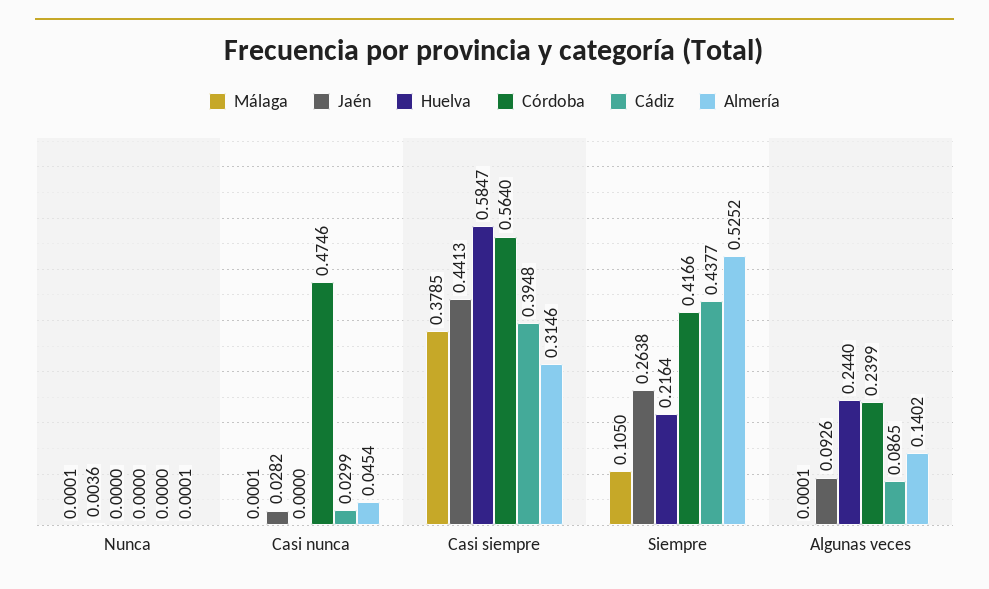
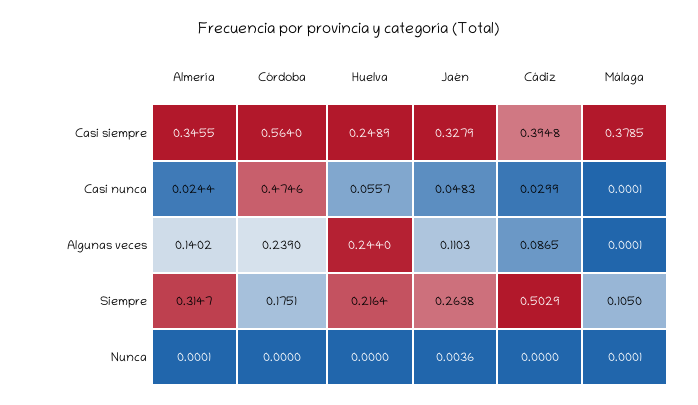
  {
    "Málaga": {
      "Nunca": 0.0001,
      "Casi nunca": 0.0001,
      "Casi siempre": 0.3785,
      "Siempre": 0.105,
      "Algunas veces": 0.0001
    },
    "Jaén": {
      "Nunca": 0.0036,
-     "Casi nunca": 0.0282,
+     "Casi nunca": 0.0483,
-     "Casi siempre": 0.4413,
+     "Casi siempre": 0.3279,
      "Siempre": 0.2638,
-     "Algunas veces": 0.0926
+     "Algunas veces": 0.1103
    },
    "Huelva": {
      "Nunca": 0,
-     "Casi nunca": 0,
+     "Casi nunca": 0.0557,
-     "Casi siempre": 0.5847,
+     "Casi siempre": 0.2489,
      "Siempre": 0.2164,
      "Algunas veces": 0.244
    },
    "Córdoba": {
      "Nunca": 0,
      "Casi nunca": 0.4746,
      "Casi siempre": 0.564,
-     "Siempre": 0.4166,
+     "Siempre": 0.1751,
-     "Algunas veces": 0.2399
+     "Algunas veces": 0.239
    },
    "Cádiz": {
      "Nunca": 0,
      "Casi nunca": 0.0299,
      "Casi siempre": 0.3948,
-     "Siempre": 0.4377,
+     "Siempre": 0.5029,
      "Algunas veces": 0.0865
    },
    "Almería": {
      "Nunca": 0.0001,
-     "Casi nunca": 0.0454,
+     "Casi nunca": 0.0244,
-     "Casi siempre": 0.3146,
+     "Casi siempre": 0.3455,
-     "Siempre": 0.5252,
+     "Siempre": 0.3147,
      "Algunas veces": 0.1402
    }
  }

